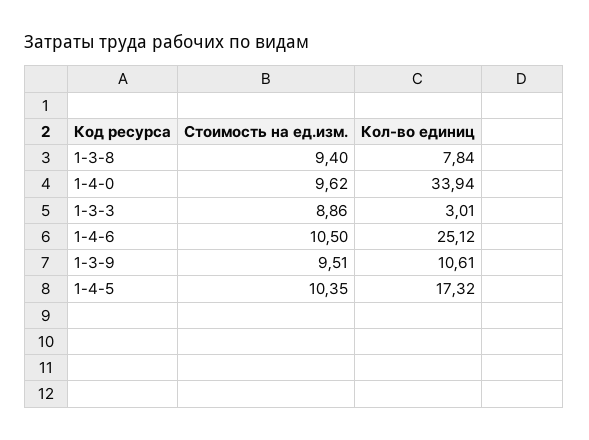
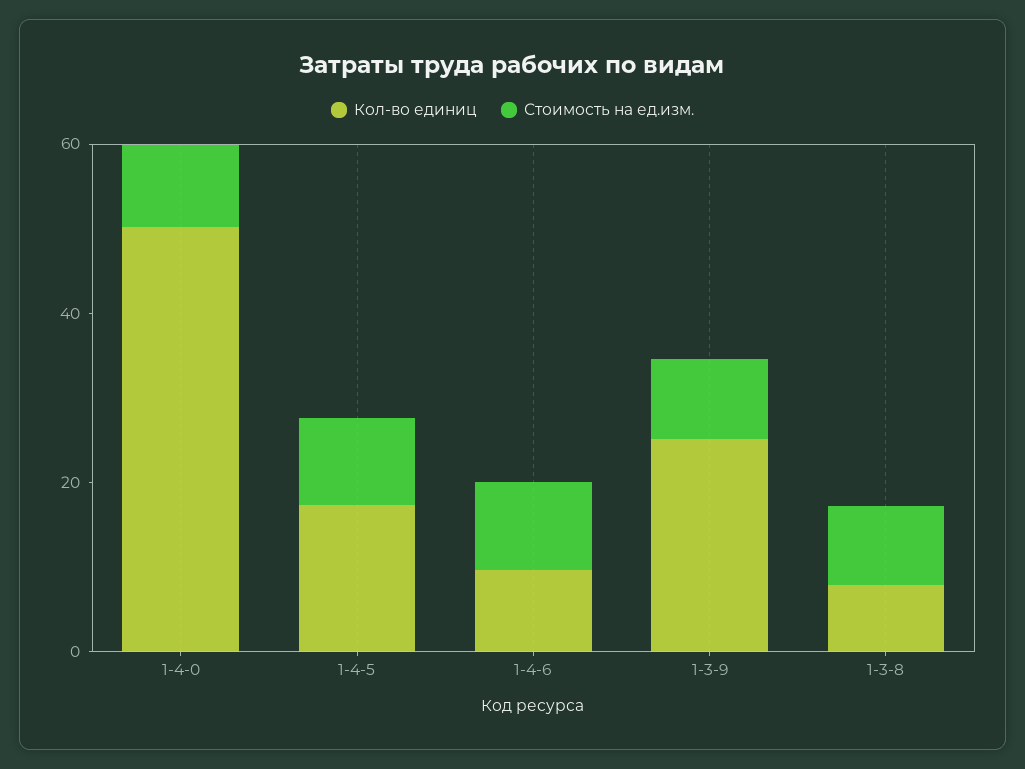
  {
    "Стоимость на ед.изм.": {
      "1-3-8": 9.4,
      "1-4-0": 9.62,
-     "1-3-3": 8.86,
      "1-4-6": 10.5,
      "1-3-9": 9.51,
      "1-4-5": 10.35
    },
    "Кол-во единиц": {
      "1-3-8": 7.84,
-     "1-4-0": 33.94,
+     "1-4-0": 50,
-     "1-3-3": 3.01,
-     "1-4-6": 25.12,
+     "1-4-6": 10,
-     "1-3-9": 10.61,
+     "1-3-9": 25,
      "1-4-5": 17.32
    }
  }

